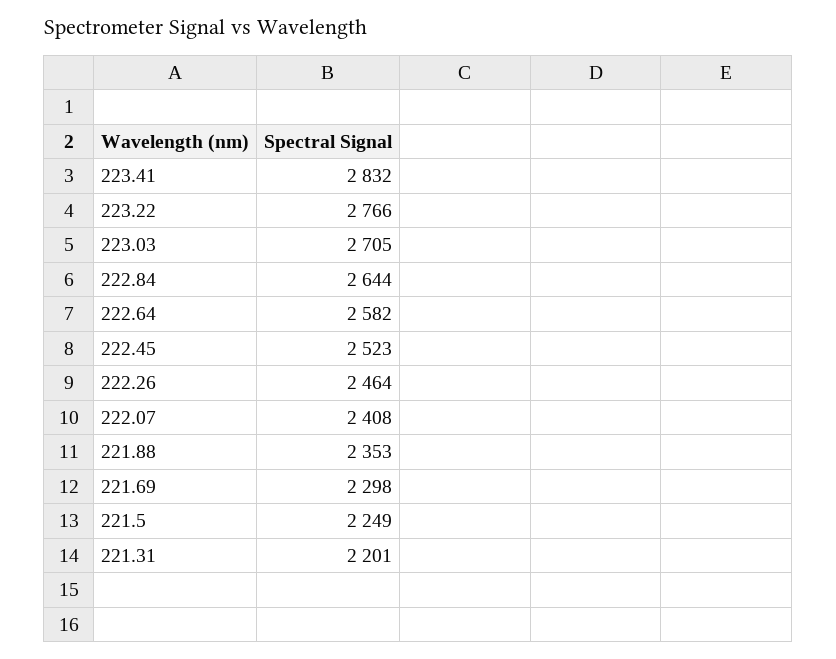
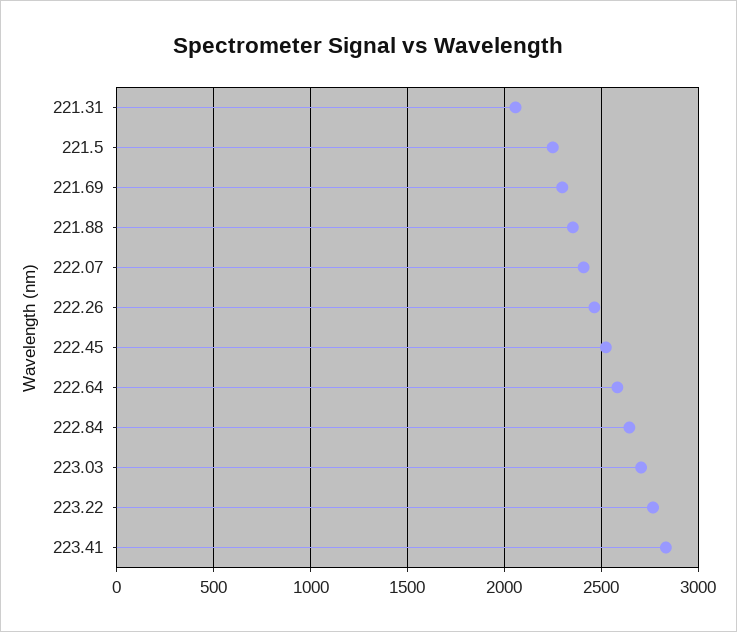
  {
    "223.41": 2832,
    "223.22": 2766,
    "223.03": 2705,
    "222.84": 2644,
    "222.64": 2582,
    "222.45": 2523,
    "222.26": 2464,
    "222.07": 2408,
    "221.88": 2353,
    "221.69": 2298,
    "221.5": 2249,
-   "221.31": 2201
+   "221.31": 2050
  }

